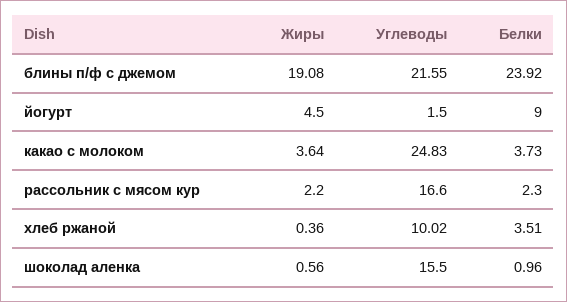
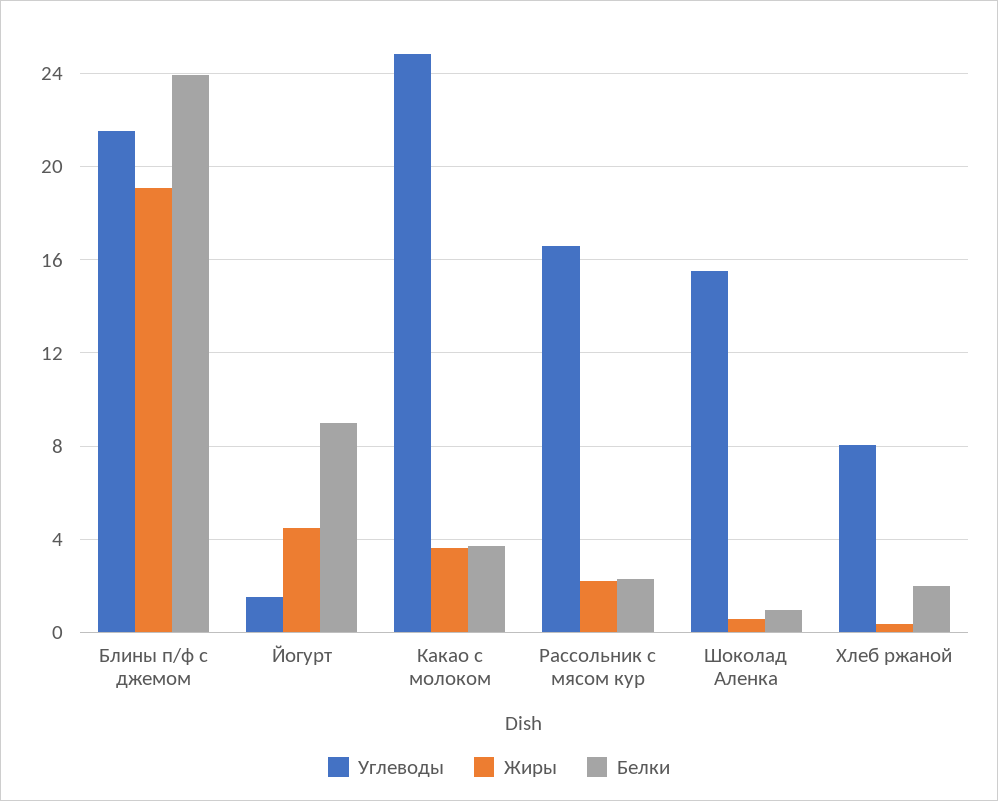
  {
    "Жиры": {
      "блины п/ф с джемом": 19.08,
      "йогурт": 4.5,
      "какао с молоком": 3.64,
      "рассольник с мясом кур": 2.2,
      "хлеб ржаной": 0.36,
      "шоколад аленка": 0.56
    },
    "Углеводы": {
      "блины п/ф с джемом": 21.55,
      "йогурт": 1.5,
      "какао с молоком": 24.83,
      "рассольник с мясом кур": 16.6,
-     "хлеб ржаной": 10.02,
+     "хлеб ржаной": 8,
      "шоколад аленка": 15.5
    },
    "Белки": {
      "блины п/ф с джемом": 23.92,
      "йогурт": 9,
      "какао с молоком": 3.73,
      "рассольник с мясом кур": 2.3,
-     "хлеб ржаной": 3.51,
+     "хлеб ржаной": 2,
      "шоколад аленка": 0.96
    }
  }

